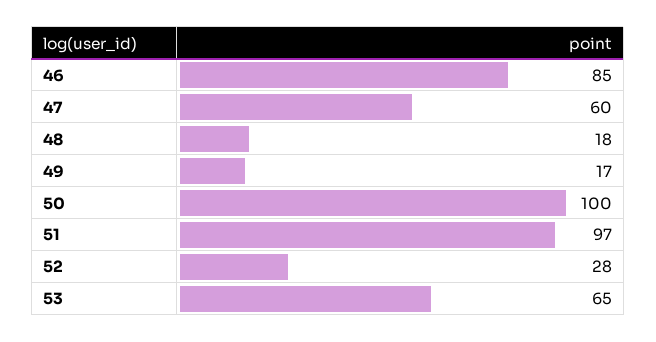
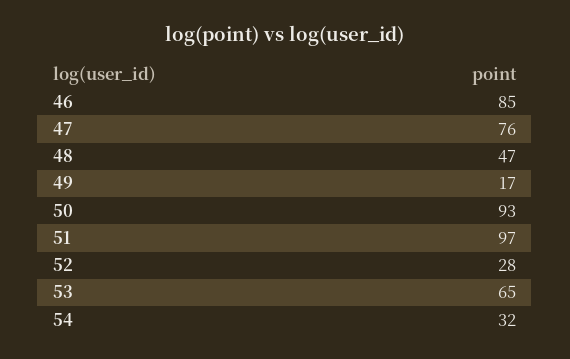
  {
    "46": 85,
-   "47": 60,
+   "47": 76,
-   "48": 18,
+   "48": 47,
    "49": 17,
-   "50": 100,
+   "50": 93,
    "51": 97,
    "52": 28,
-   "53": 65
+   "53": 65,
+   "54": 32
  }

